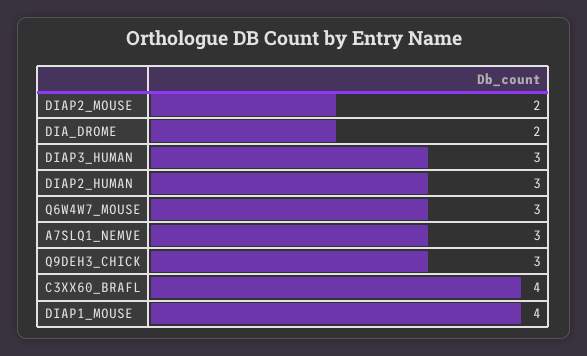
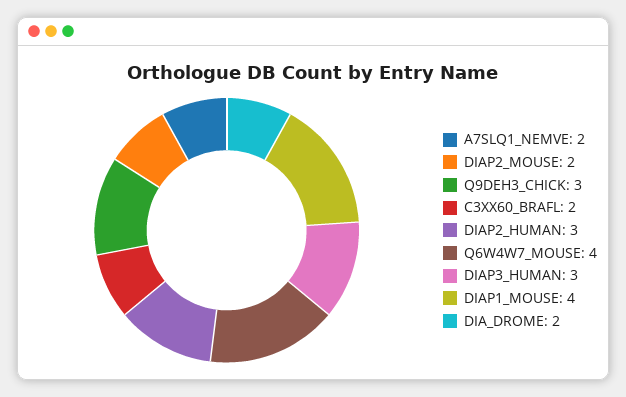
  {
    "DIAP2_MOUSE": 2,
    "DIA_DROME": 2,
    "DIAP3_HUMAN": 3,
    "DIAP2_HUMAN": 3,
-   "Q6W4W7_MOUSE": 3,
+   "Q6W4W7_MOUSE": 4,
-   "A7SLQ1_NEMVE": 3,
+   "A7SLQ1_NEMVE": 2,
    "Q9DEH3_CHICK": 3,
-   "C3XX60_BRAFL": 4,
+   "C3XX60_BRAFL": 2,
    "DIAP1_MOUSE": 4
  }

